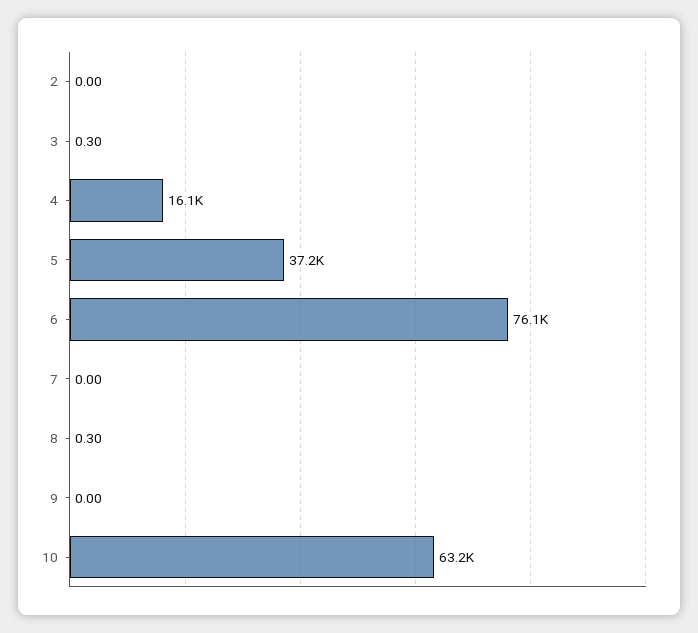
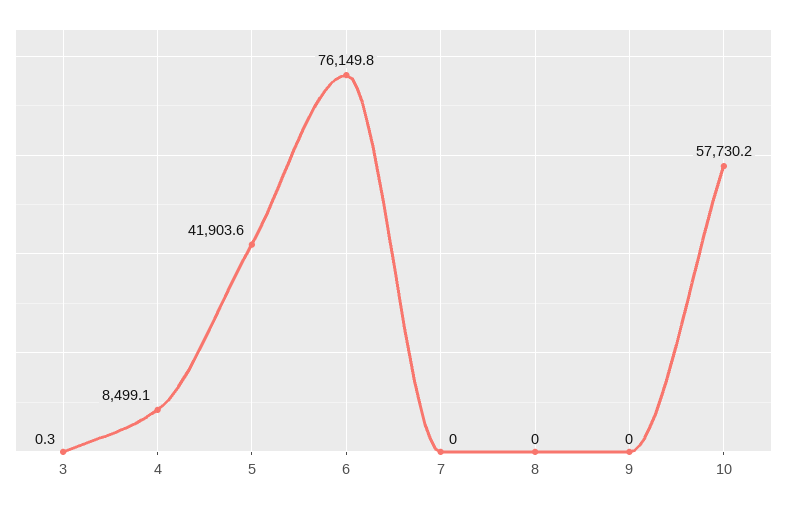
  {
-   "2": 0,
    "3": 0.3,
-   "4": 16100,
+   "4": 8499.1,
-   "5": 37200,
+   "5": 41903.6,
    "6": 76149.8,
    "7": 0,
-   "8": 0.3,
+   "8": 0,
    "9": 0,
-   "10": 63200
+   "10": 57730.2
  }

